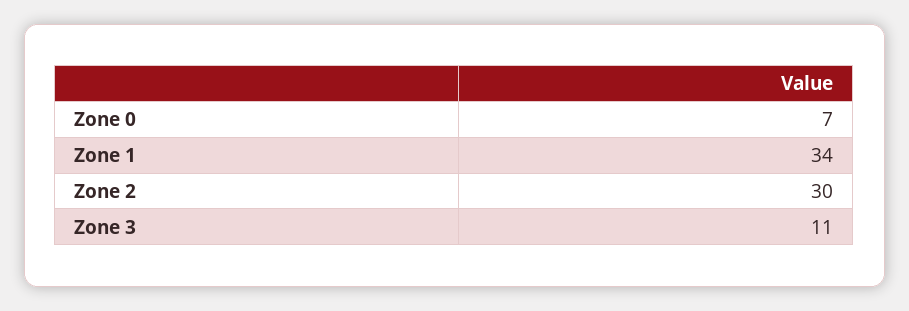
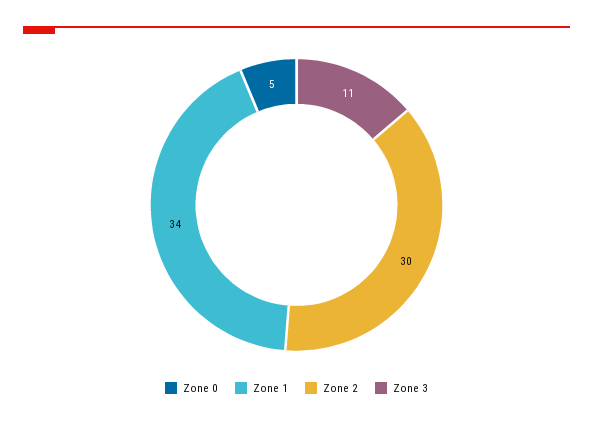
  {
-   "Zone 0": 7,
+   "Zone 0": 5,
    "Zone 1": 34,
    "Zone 2": 30,
    "Zone 3": 11
  }

